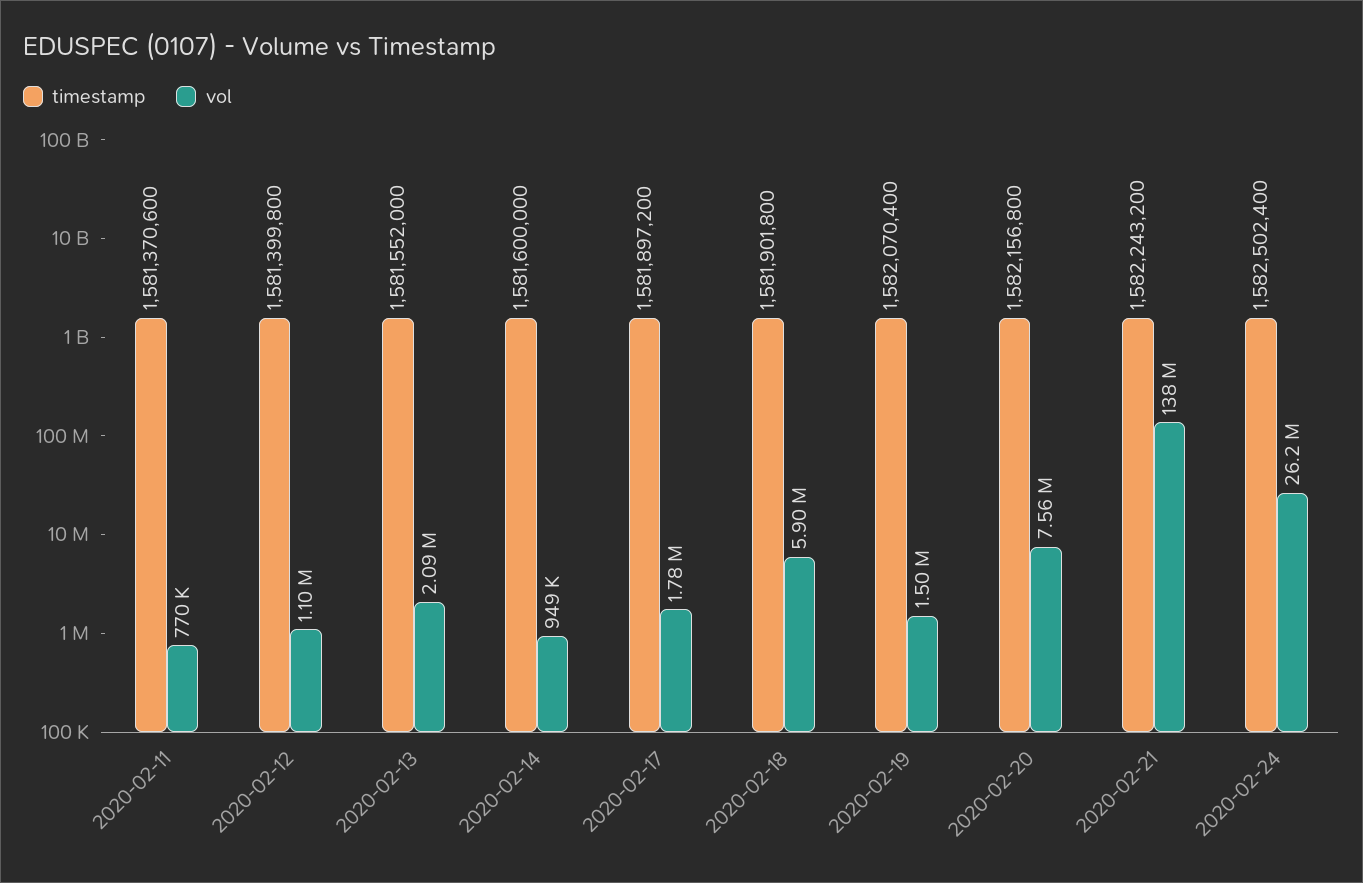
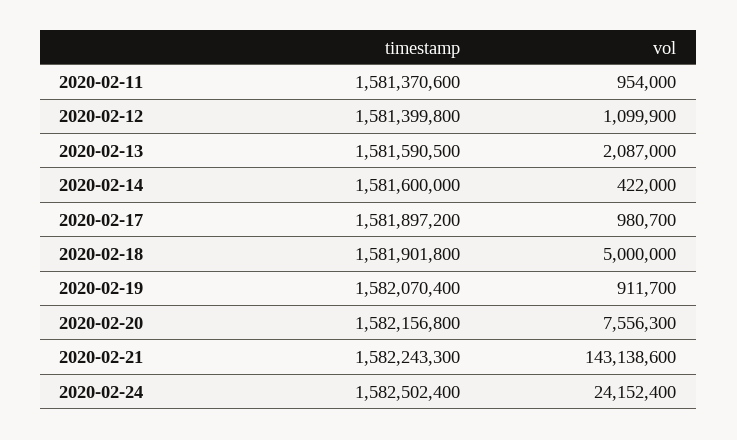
  {
    "timestamp": {
      "2020-02-11": 1581370600,
      "2020-02-12": 1581399800,
-     "2020-02-13": 1581552000,
+     "2020-02-13": 1581590500,
      "2020-02-14": 1581600000,
      "2020-02-17": 1581897200,
      "2020-02-18": 1581901800,
      "2020-02-19": 1582070400,
      "2020-02-20": 1582156800,
-     "2020-02-21": 1582243200,
+     "2020-02-21": 1582243300,
      "2020-02-24": 1582502400
    },
    "vol": {
-     "2020-02-11": 770000,
+     "2020-02-11": 954000,
      "2020-02-12": 1099900,
      "2020-02-13": 2087000,
-     "2020-02-14": 949000,
+     "2020-02-14": 422000,
-     "2020-02-17": 1780000,
+     "2020-02-17": 980700,
-     "2020-02-18": 5900000,
+     "2020-02-18": 5000000,
-     "2020-02-19": 1500000,
+     "2020-02-19": 911700,
      "2020-02-20": 7556300,
-     "2020-02-21": 138000000,
+     "2020-02-21": 143138600,
-     "2020-02-24": 26200000
+     "2020-02-24": 24152400
    }
  }

